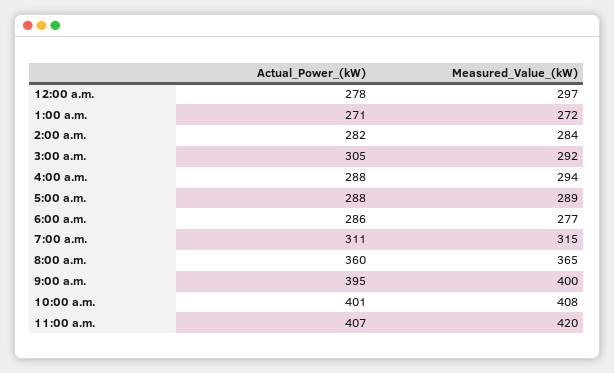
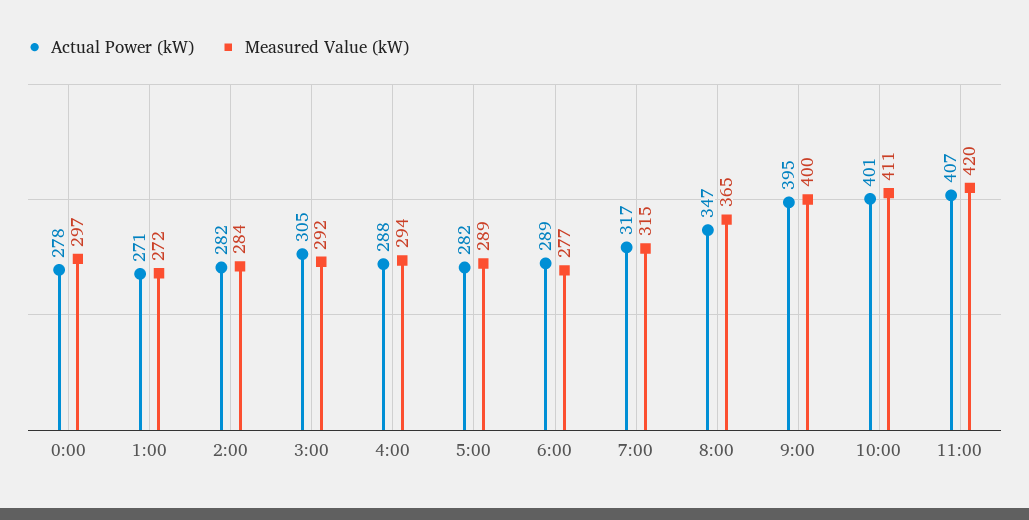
  {
    "Actual_Power_(kW)": {
      "12:00 a.m.": 278,
      "1:00 a.m.": 271,
      "2:00 a.m.": 282,
      "3:00 a.m.": 305,
      "4:00 a.m.": 288,
-     "5:00 a.m.": 288,
+     "5:00 a.m.": 282,
-     "6:00 a.m.": 286,
+     "6:00 a.m.": 289,
-     "7:00 a.m.": 311,
+     "7:00 a.m.": 317,
-     "8:00 a.m.": 360,
+     "8:00 a.m.": 347,
      "9:00 a.m.": 395,
      "10:00 a.m.": 401,
      "11:00 a.m.": 407
    },
    "Measured_Value_(kW)": {
      "12:00 a.m.": 297,
      "1:00 a.m.": 272,
      "2:00 a.m.": 284,
      "3:00 a.m.": 292,
      "4:00 a.m.": 294,
      "5:00 a.m.": 289,
      "6:00 a.m.": 277,
      "7:00 a.m.": 315,
      "8:00 a.m.": 365,
      "9:00 a.m.": 400,
-     "10:00 a.m.": 408,
+     "10:00 a.m.": 411,
      "11:00 a.m.": 420
    }
  }

